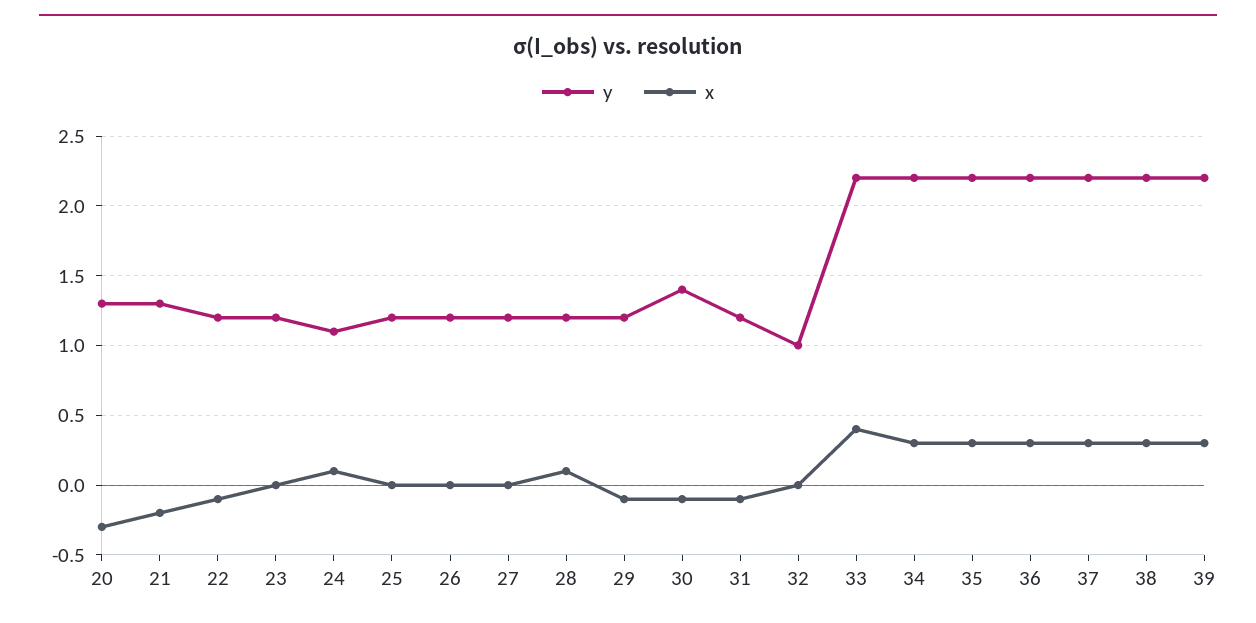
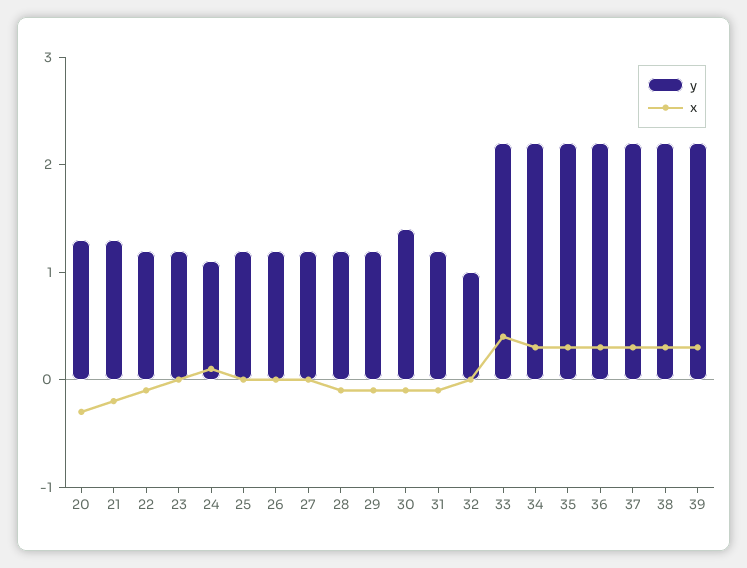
  {
    "y": {
      "20": 1.3,
      "21": 1.3,
      "22": 1.2,
      "23": 1.2,
      "24": 1.1,
      "25": 1.2,
      "26": 1.2,
      "27": 1.2,
      "28": 1.2,
      "29": 1.2,
      "30": 1.4,
      "31": 1.2,
      "32": 1,
      "33": 2.2,
      "34": 2.2,
      "35": 2.2,
      "36": 2.2,
      "37": 2.2,
      "38": 2.2,
      "39": 2.2
    },
    "x": {
      "20": -0.3,
      "21": -0.2,
      "22": -0.1,
      "23": 0,
      "24": 0.1,
      "25": 0,
      "26": 0,
      "27": 0,
-     "28": 0.1,
+     "28": -0.1,
      "29": -0.1,
      "30": -0.1,
      "31": -0.1,
      "32": 0,
      "33": 0.4,
      "34": 0.3,
      "35": 0.3,
      "36": 0.3,
      "37": 0.3,
      "38": 0.3,
      "39": 0.3
    }
  }

